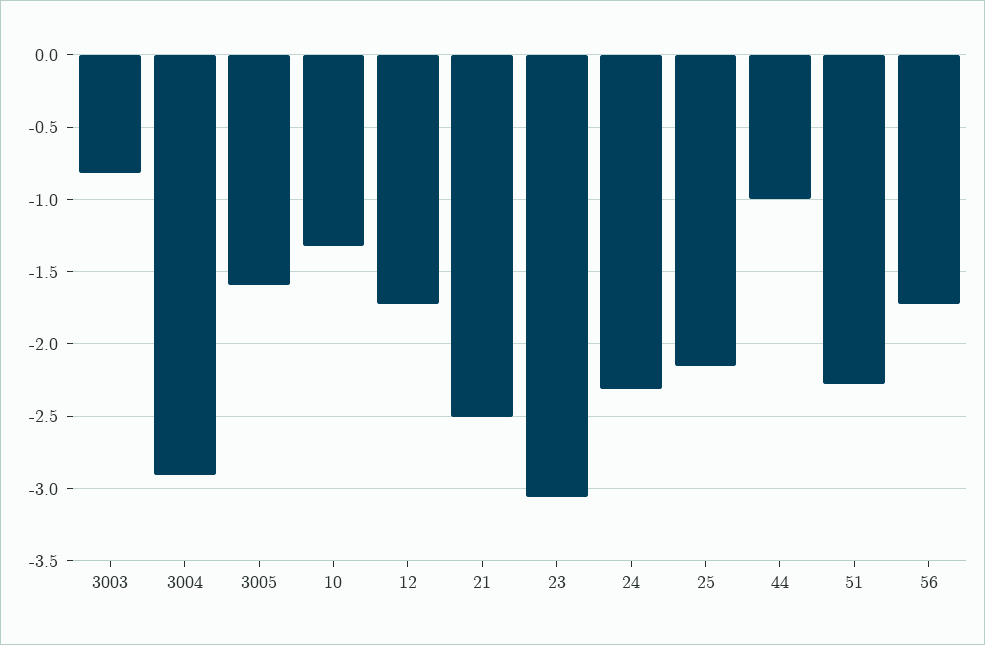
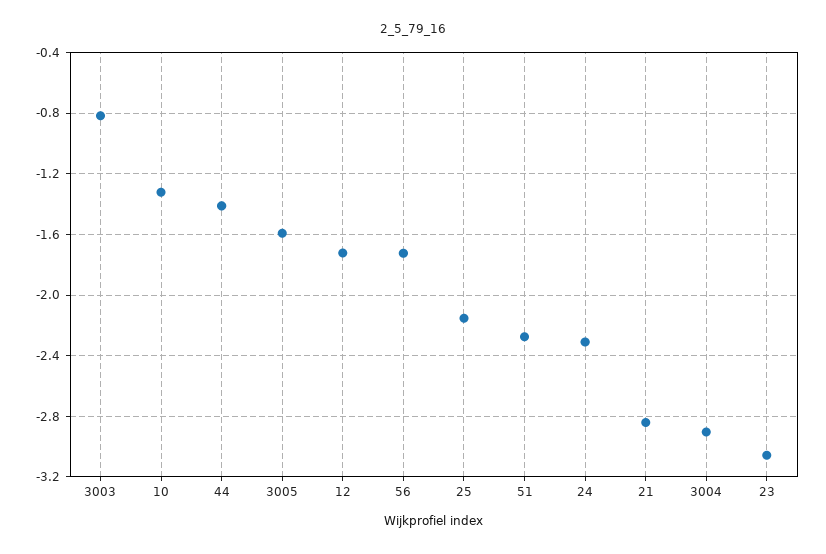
  {
    "3003": -0.8,
    "3004": -2.9,
    "3005": -1.6,
    "10": -1.3,
    "12": -1.7,
-   "21": -2.5,
+   "21": -2.85,
    "23": -3.05,
    "24": -2.3,
    "25": -2.15,
-   "44": -1,
+   "44": -1.4,
    "51": -2.3,
    "56": -1.7
  }

